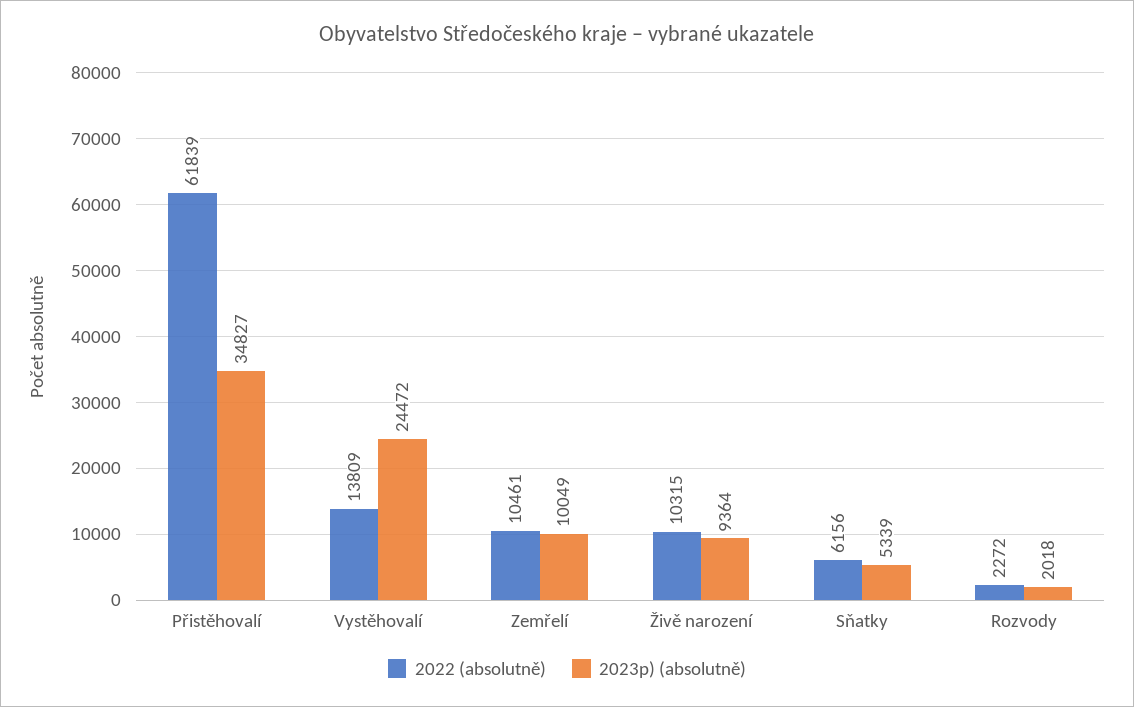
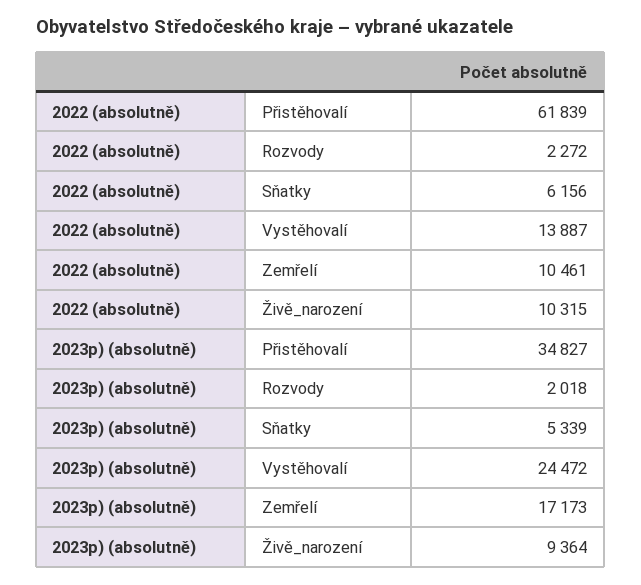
  {
    "2022 (absolutně)": {
      "Přistěhovalí": 61839,
-     "Vystěhovalí": 13809,
+     "Vystěhovalí": 13887,
      "Zemřelí": 10461,
      "Živě narození": 10315,
      "Sňatky": 6156,
      "Rozvody": 2272
    },
    "2023p) (absolutně)": {
      "Přistěhovalí": 34827,
      "Vystěhovalí": 24472,
-     "Zemřelí": 10049,
+     "Zemřelí": 17173,
      "Živě narození": 9364,
      "Sňatky": 5339,
      "Rozvody": 2018
    }
  }

